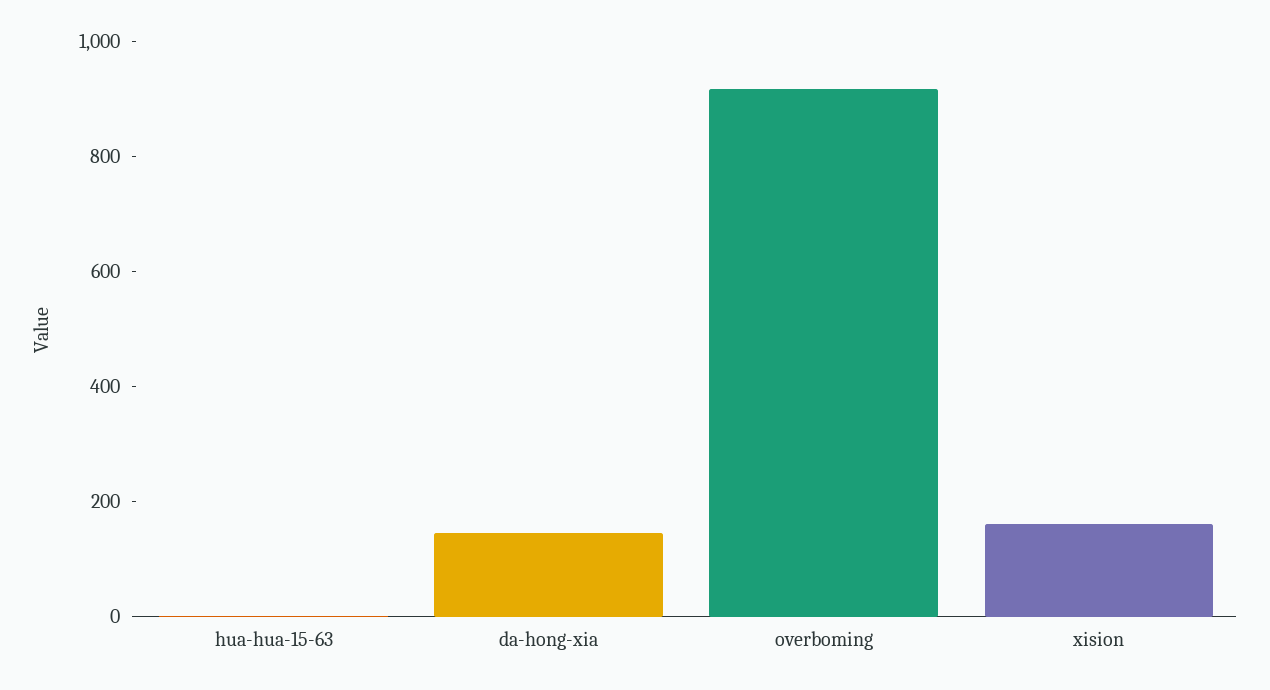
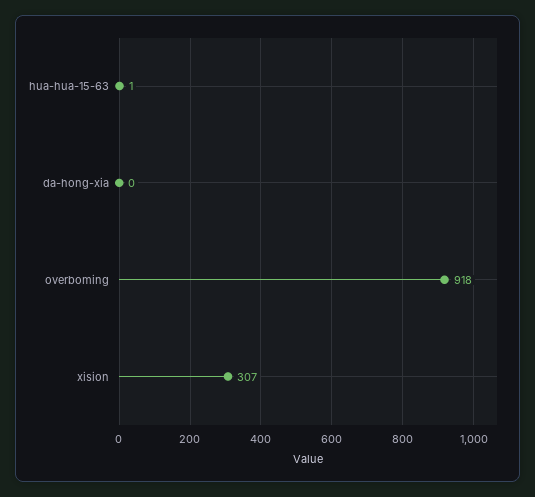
  {
    "hua-hua-15-63": 1,
-   "da-hong-xia": 150,
+   "da-hong-xia": 0,
    "overboming": 918,
-   "xision": 150
+   "xision": 307
  }

